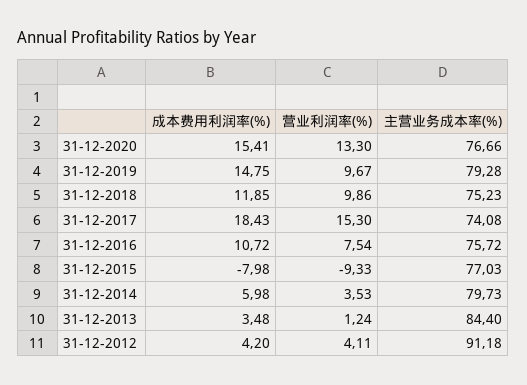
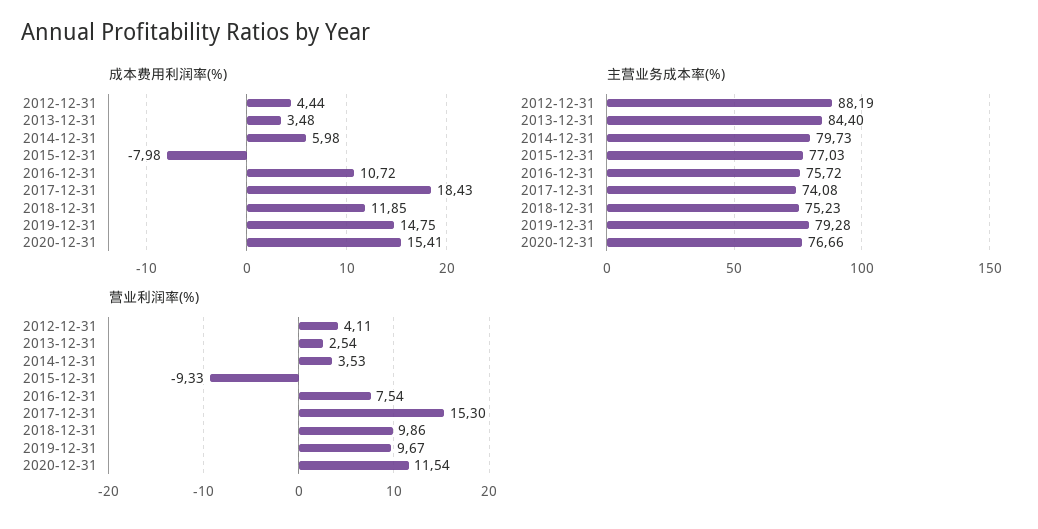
  {
    "成本费用利润率(%)": {
      "31-12-2020": 15.41,
      "31-12-2019": 14.75,
      "31-12-2018": 11.85,
      "31-12-2017": 18.43,
      "31-12-2016": 10.72,
      "31-12-2015": -7.98,
      "31-12-2014": 5.98,
      "31-12-2013": 3.48,
-     "31-12-2012": 4.2
+     "31-12-2012": 4.44
    },
    "营业利润率(%)": {
-     "31-12-2020": 13.3,
+     "31-12-2020": 11.54,
      "31-12-2019": 9.67,
      "31-12-2018": 9.86,
      "31-12-2017": 15.3,
      "31-12-2016": 7.54,
      "31-12-2015": -9.33,
      "31-12-2014": 3.53,
-     "31-12-2013": 1.24,
+     "31-12-2013": 2.54,
      "31-12-2012": 4.11
    },
    "主营业务成本率(%)": {
      "31-12-2020": 76.66,
      "31-12-2019": 79.28,
      "31-12-2018": 75.23,
      "31-12-2017": 74.08,
      "31-12-2016": 75.72,
      "31-12-2015": 77.03,
      "31-12-2014": 79.73,
      "31-12-2013": 84.4,
-     "31-12-2012": 91.18
+     "31-12-2012": 88.19
    }
  }

